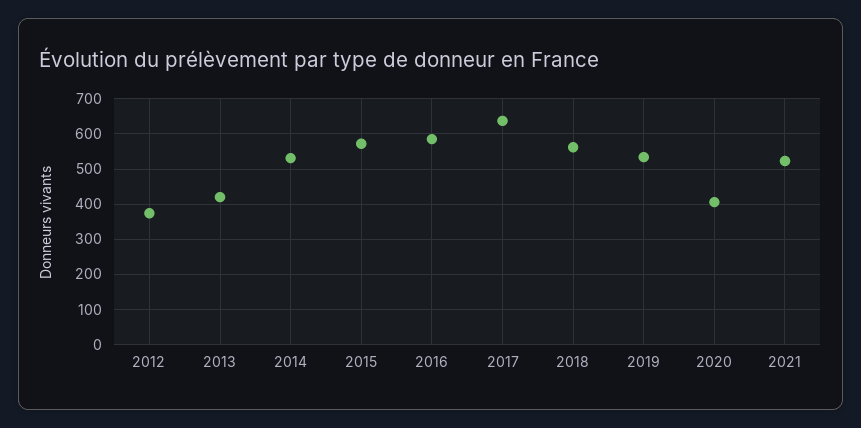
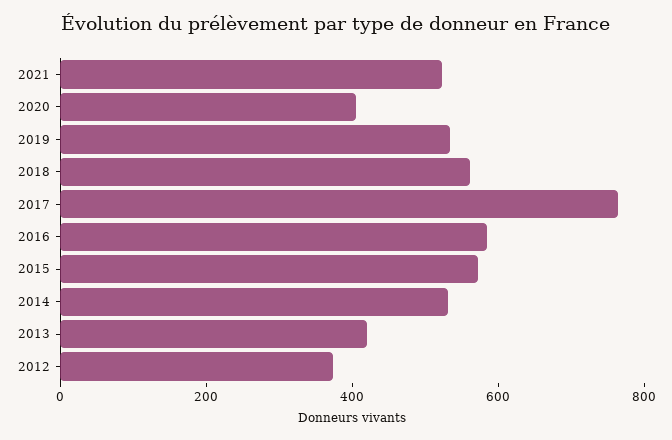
  {
    "2012": 380,
    "2013": 420,
    "2014": 540,
    "2015": 580,
    "2016": 580,
-   "2017": 640,
+   "2017": 750,
    "2018": 560,
    "2019": 540,
    "2020": 400,
    "2021": 520
  }

